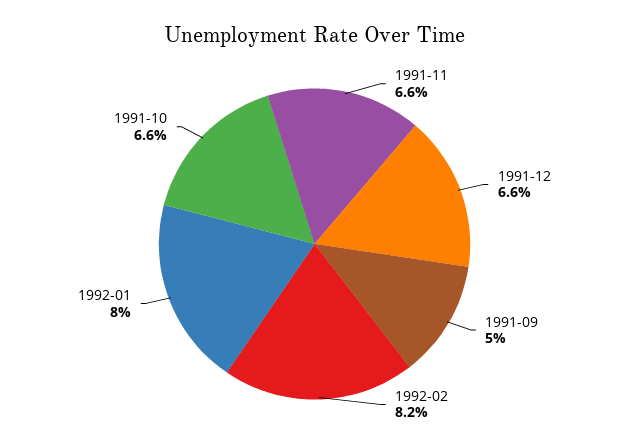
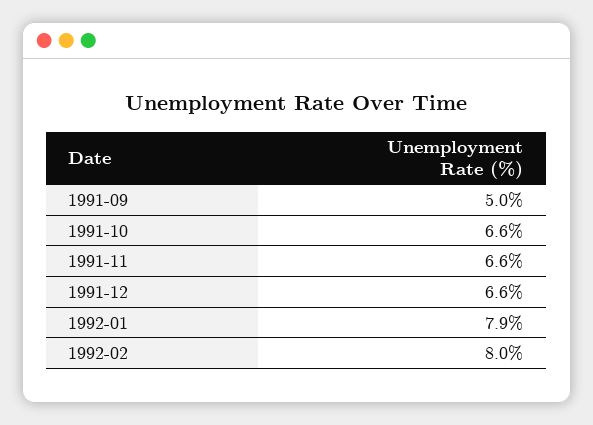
  {
    "1991-11": 6.6,
    "1991-12": 6.6,
    "1991-09": 5,
-   "1992-02": 8.2,
+   "1992-02": 8,
-   "1992-01": 8,
+   "1992-01": 7.9,
    "1991-10": 6.6
  }

